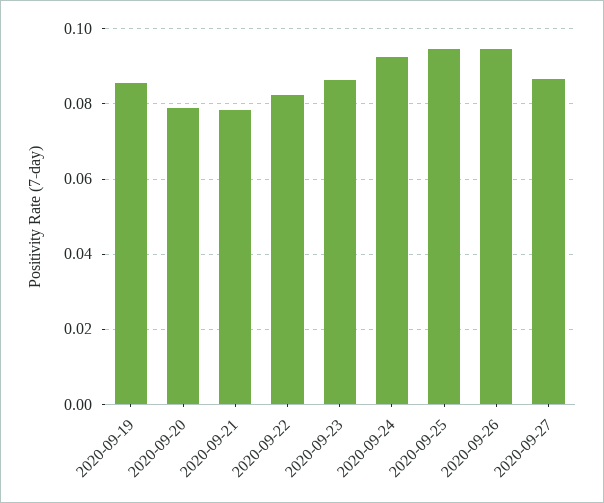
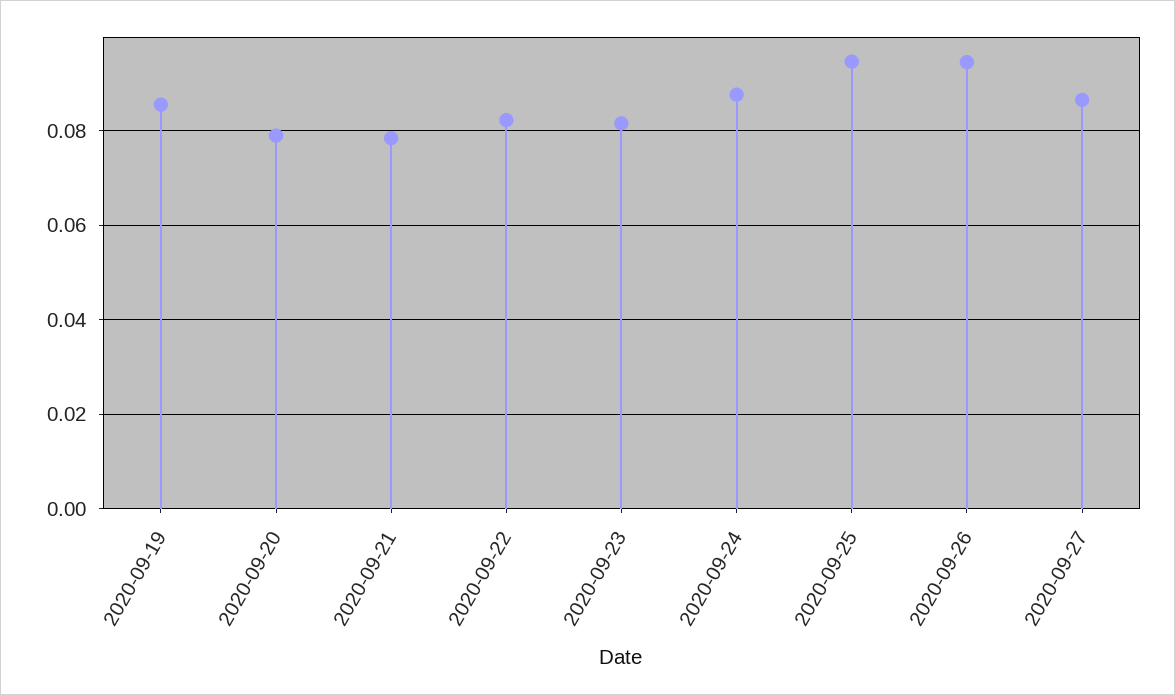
  {
    "2020-09-19": 0.086,
    "2020-09-20": 0.08,
    "2020-09-21": 0.078,
    "2020-09-22": 0.082,
-   "2020-09-23": 0.086,
+   "2020-09-23": 0.082,
-   "2020-09-24": 0.092,
+   "2020-09-24": 0.088,
    "2020-09-25": 0.094,
    "2020-09-26": 0.094,
    "2020-09-27": 0.086
  }

